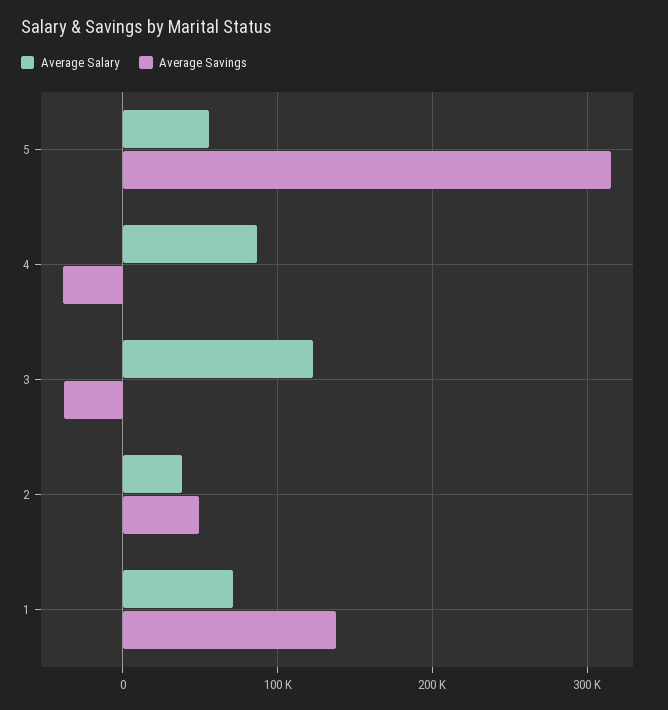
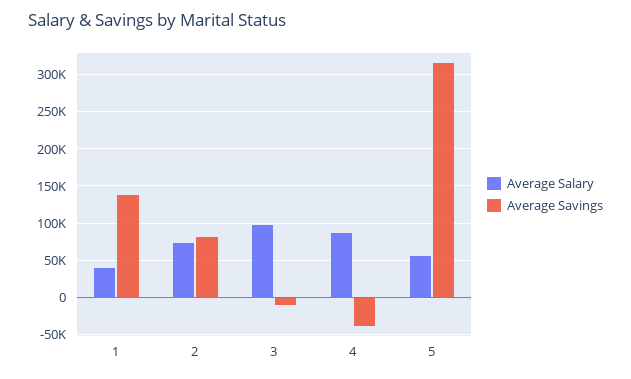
  {
    "Average Salary": {
      "5": 60000,
      "4": 90000,
-     "3": 120000,
+     "3": 100000,
-     "2": 40000,
+     "2": 70000,
-     "1": 70000
+     "1": 40000
    },
    "Average Savings": {
      "5": 320000,
      "4": -40000,
-     "3": -40000,
+     "3": -10000,
-     "2": 50000,
+     "2": 80000,
      "1": 140000
    }
  }

